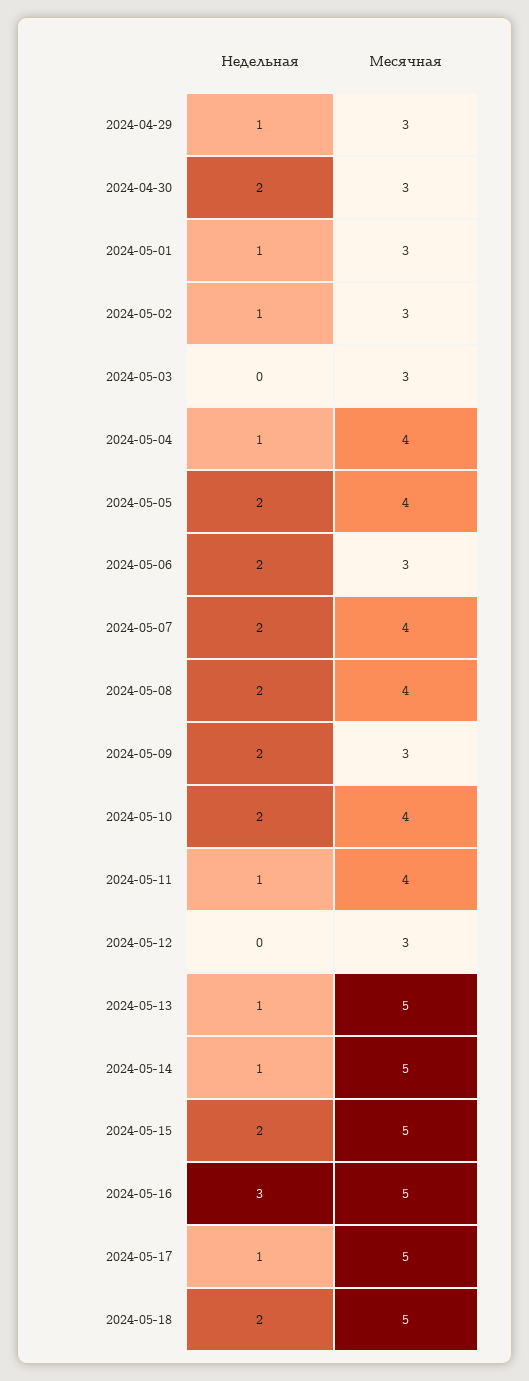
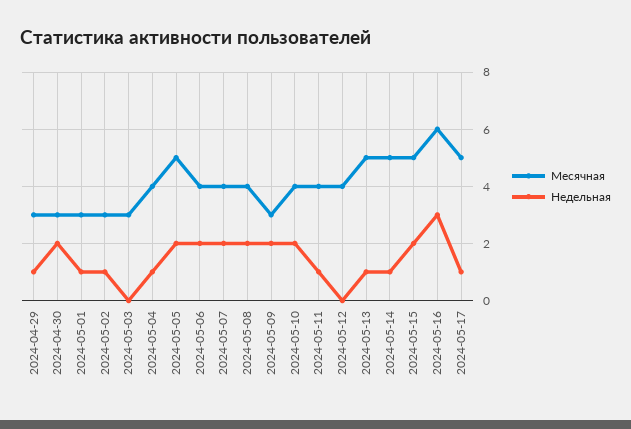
  {
    "Недельная": {
      "2024-04-29": 1,
      "2024-04-30": 2,
      "2024-05-01": 1,
      "2024-05-02": 1,
      "2024-05-03": 0,
      "2024-05-04": 1,
      "2024-05-05": 2,
      "2024-05-06": 2,
      "2024-05-07": 2,
      "2024-05-08": 2,
      "2024-05-09": 2,
      "2024-05-10": 2,
      "2024-05-11": 1,
      "2024-05-12": 0,
      "2024-05-13": 1,
      "2024-05-14": 1,
      "2024-05-15": 2,
      "2024-05-16": 3,
-     "2024-05-17": 1,
+     "2024-05-17": 1
-     "2024-05-18": 2
    },
    "Месячная": {
      "2024-04-29": 3,
      "2024-04-30": 3,
      "2024-05-01": 3,
      "2024-05-02": 3,
      "2024-05-03": 3,
      "2024-05-04": 4,
-     "2024-05-05": 4,
+     "2024-05-05": 5,
-     "2024-05-06": 3,
+     "2024-05-06": 4,
      "2024-05-07": 4,
      "2024-05-08": 4,
      "2024-05-09": 3,
      "2024-05-10": 4,
      "2024-05-11": 4,
-     "2024-05-12": 3,
+     "2024-05-12": 4,
      "2024-05-13": 5,
      "2024-05-14": 5,
      "2024-05-15": 5,
-     "2024-05-16": 5,
+     "2024-05-16": 6,
-     "2024-05-17": 5,
+     "2024-05-17": 5
-     "2024-05-18": 5
    }
  }

